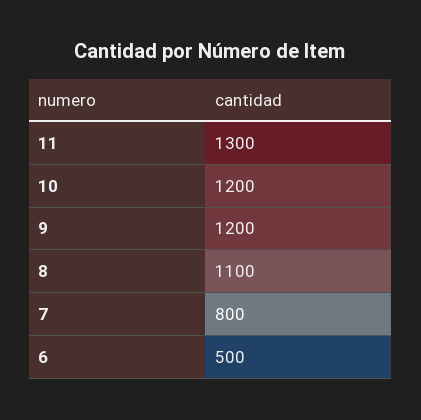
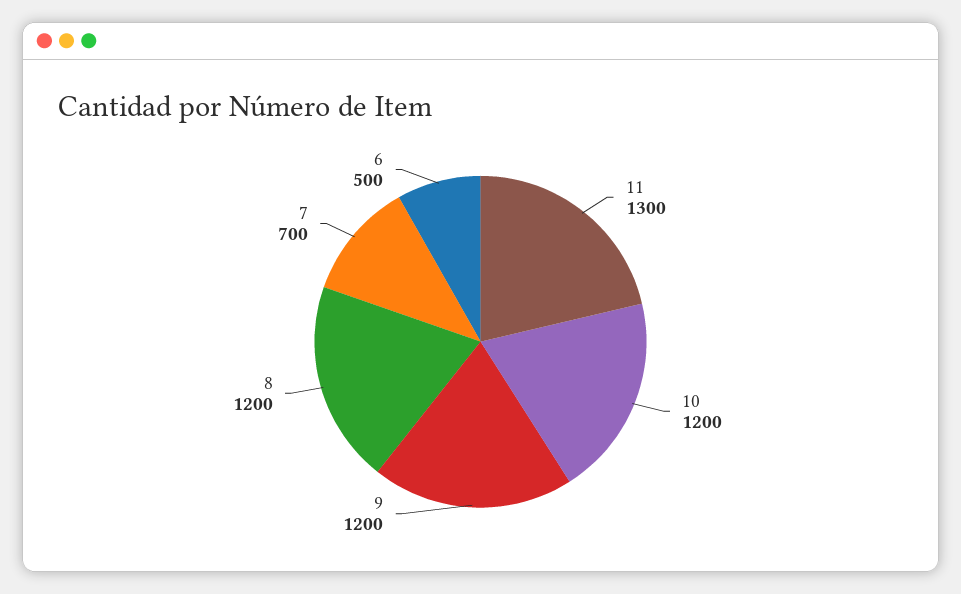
  {
    "11": 1300,
    "10": 1200,
    "9": 1200,
-   "8": 1100,
+   "8": 1200,
-   "7": 800,
+   "7": 700,
    "6": 500
  }

